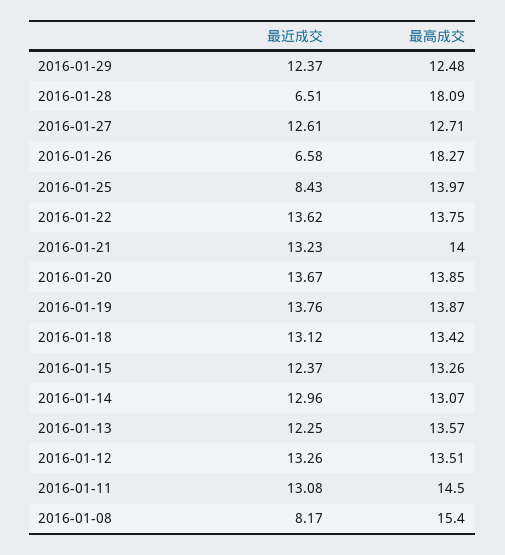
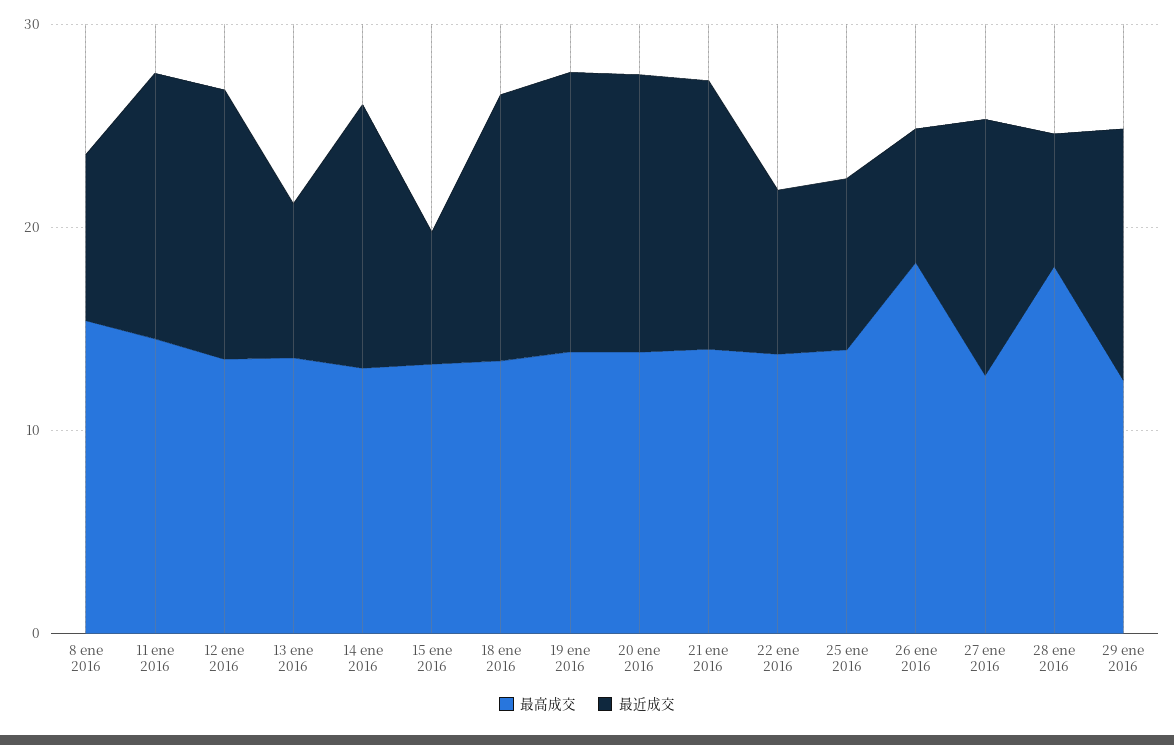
  {
    "最近成交": {
      "2016-01-29": 12.37,
      "2016-01-28": 6.51,
      "2016-01-27": 12.61,
      "2016-01-26": 6.58,
      "2016-01-25": 8.43,
-     "2016-01-22": 13.62,
+     "2016-01-22": 8,
      "2016-01-21": 13.23,
      "2016-01-20": 13.67,
      "2016-01-19": 13.76,
      "2016-01-18": 13.12,
-     "2016-01-15": 12.37,
+     "2016-01-15": 6,
      "2016-01-14": 12.96,
-     "2016-01-13": 12.25,
+     "2016-01-13": 8,
      "2016-01-12": 13.26,
      "2016-01-11": 13.08,
      "2016-01-08": 8.17
    },
    "最高成交": {
      "2016-01-29": 12.48,
      "2016-01-28": 18.09,
      "2016-01-27": 12.71,
      "2016-01-26": 18.27,
      "2016-01-25": 13.97,
      "2016-01-22": 13.75,
      "2016-01-21": 14,
      "2016-01-20": 13.85,
      "2016-01-19": 13.87,
      "2016-01-18": 13.42,
      "2016-01-15": 13.26,
      "2016-01-14": 13.07,
      "2016-01-13": 13.57,
      "2016-01-12": 13.51,
      "2016-01-11": 14.5,
      "2016-01-08": 15.4
    }
  }

